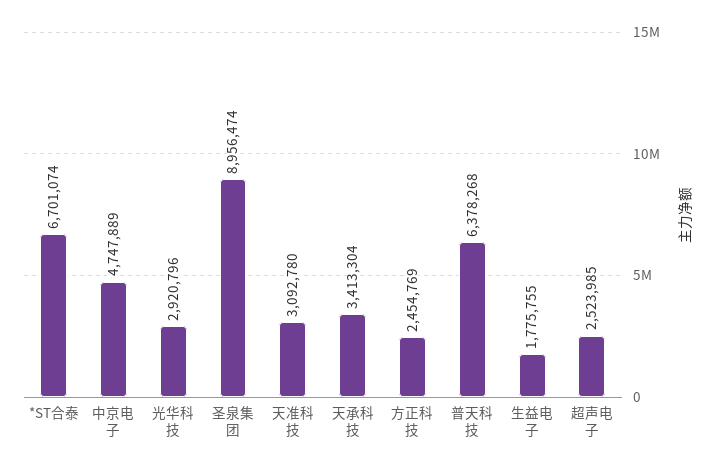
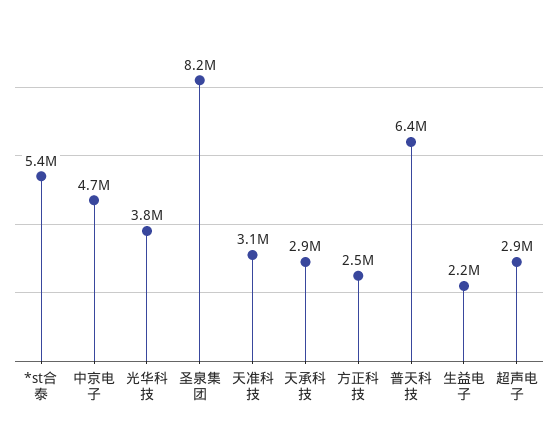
  {
-   "*ST合泰": 6701074,
+   "*ST合泰": 5400000,
    "中京电子": 4747889,
-   "光华科技": 2920796,
+   "光华科技": 3800000,
-   "圣泉集团": 8956474,
+   "圣泉集团": 8200000,
    "天准科技": 3092780,
-   "天承科技": 3413304,
+   "天承科技": 2900000,
    "方正科技": 2454769,
    "普天科技": 6378268,
-   "生益电子": 1775755,
+   "生益电子": 2200000,
-   "超声电子": 2523985
+   "超声电子": 2900000
  }

